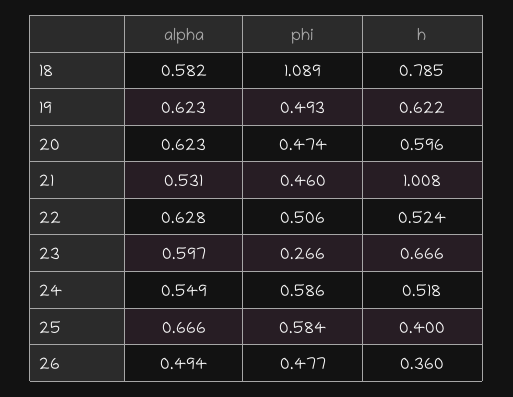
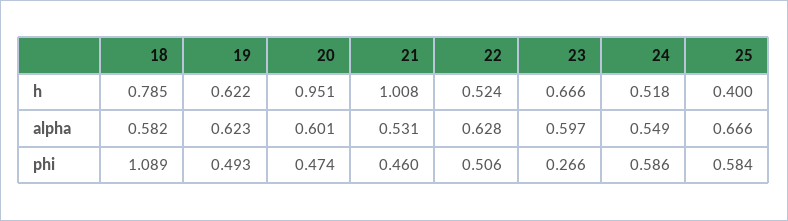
  {
    "alpha": {
      "18": 0.582,
      "19": 0.623,
-     "20": 0.623,
+     "20": 0.601,
      "21": 0.531,
      "22": 0.628,
      "23": 0.597,
      "24": 0.549,
-     "25": 0.666,
+     "25": 0.666
-     "26": 0.494
    },
    "phi": {
      "18": 1.089,
      "19": 0.493,
      "20": 0.474,
      "21": 0.46,
      "22": 0.506,
      "23": 0.266,
      "24": 0.586,
-     "25": 0.584,
+     "25": 0.584
-     "26": 0.477
    },
    "h": {
      "18": 0.785,
      "19": 0.622,
-     "20": 0.596,
+     "20": 0.951,
      "21": 1.008,
      "22": 0.524,
      "23": 0.666,
      "24": 0.518,
-     "25": 0.4,
+     "25": 0.4
-     "26": 0.36
    }
  }

